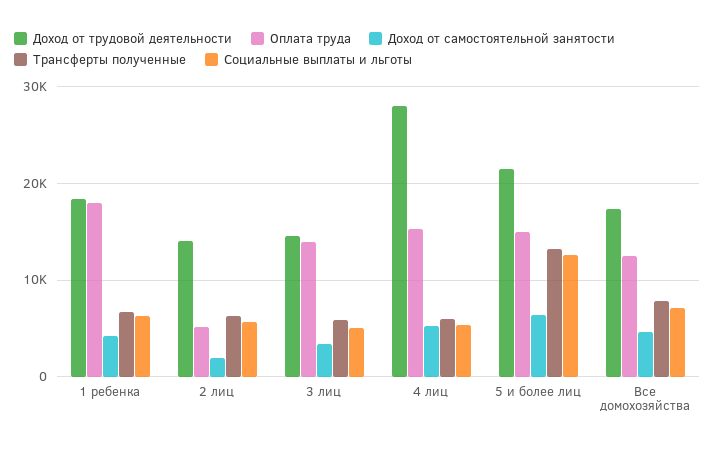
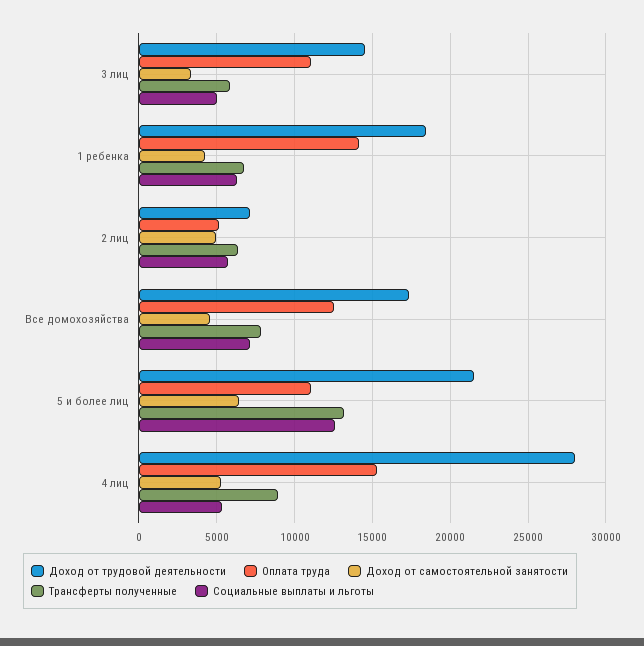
  {
    "Доход от трудовой деятельности": {
      "1 ребенка": 18500,
-     "2 лиц": 14000,
+     "2 лиц": 7000,
      "3 лиц": 14500,
      "4 лиц": 28000,
      "5 и более лиц": 21500,
      "Все домохозяйства": 17500
    },
    "Оплата труда": {
-     "1 ребенка": 18000,
+     "1 ребенка": 14000,
      "2 лиц": 5000,
-     "3 лиц": 14000,
+     "3 лиц": 11000,
      "4 лиц": 15500,
-     "5 и более лиц": 15000,
+     "5 и более лиц": 11000,
      "Все домохозяйства": 12500
    },
    "Доход от самостоятельной занятости": {
      "1 ребенка": 4000,
-     "2 лиц": 2000,
+     "2 лиц": 5000,
      "3 лиц": 3500,
      "4 лиц": 5500,
      "5 и более лиц": 6500,
      "Все домохозяйства": 4500
    },
    "Трансферты полученные": {
      "1 ребенка": 7000,
      "2 лиц": 6500,
      "3 лиц": 6000,
-     "4 лиц": 6000,
+     "4 лиц": 9000,
      "5 и более лиц": 13000,
      "Все домохозяйства": 8000
    },
    "Социальные выплаты и льготы": {
      "1 ребенка": 6500,
      "2 лиц": 5500,
      "3 лиц": 5000,
      "4 лиц": 5500,
      "5 и более лиц": 12500,
      "Все домохозяйства": 7000
    }
  }

